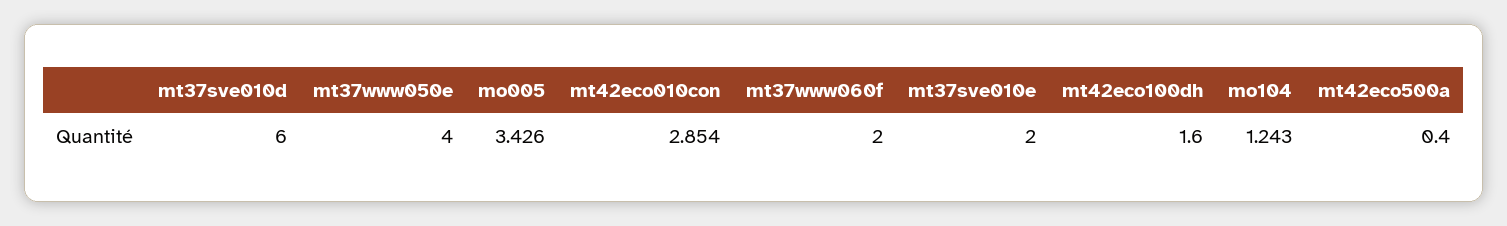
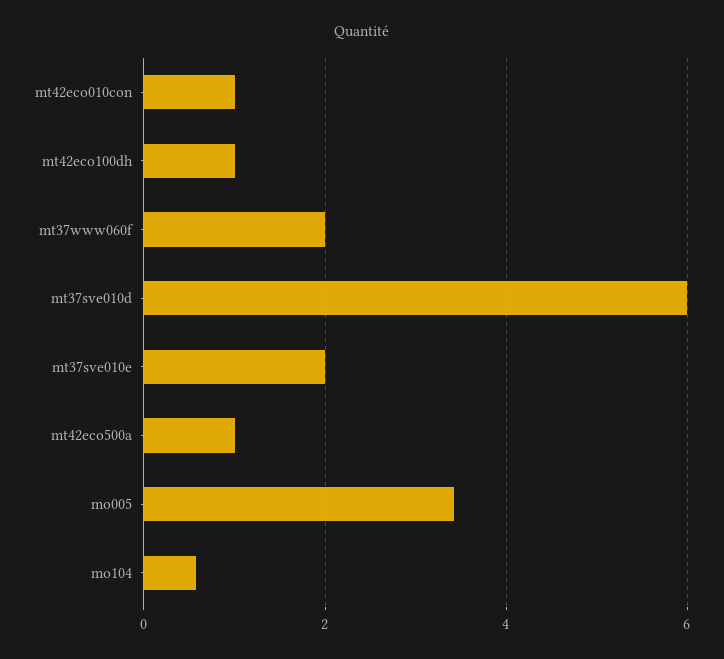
  {
    "mt37sve010d": 6,
-   "mt37www050e": 4,
    "mo005": 3.426,
-   "mt42eco010con": 2.854,
+   "mt42eco010con": 1,
    "mt37www060f": 2,
    "mt37sve010e": 2,
-   "mt42eco100dh": 1.6,
+   "mt42eco100dh": 1,
-   "mo104": 1.243,
+   "mo104": 0.6,
-   "mt42eco500a": 0.4
+   "mt42eco500a": 1
  }

